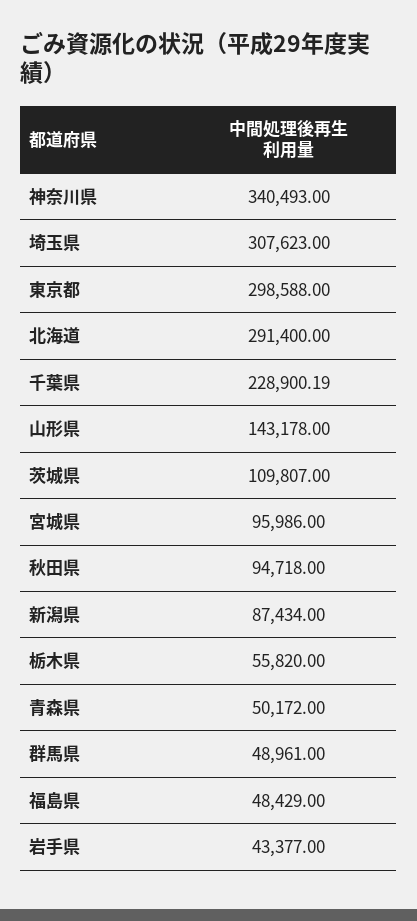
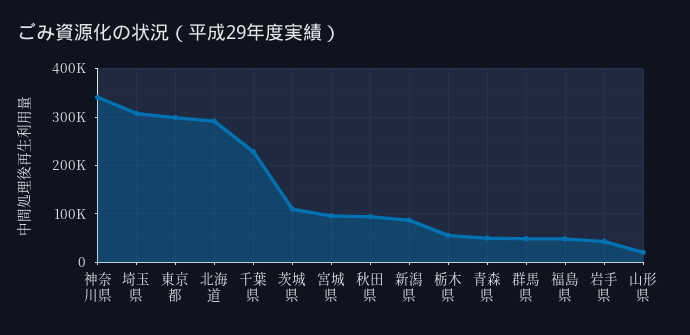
  {
    "神奈川県": 340493,
    "埼玉県": 307623,
    "東京都": 298588,
    "北海道": 291400,
    "千葉県": 228900.19,
-   "山形県": 143178,
+   "山形県": 20000,
    "茨城県": 109807,
    "宮城県": 95986,
    "秋田県": 94718,
    "新潟県": 87434,
    "栃木県": 55820,
    "青森県": 50172,
    "群馬県": 48961,
    "福島県": 48429,
    "岩手県": 43377
  }

